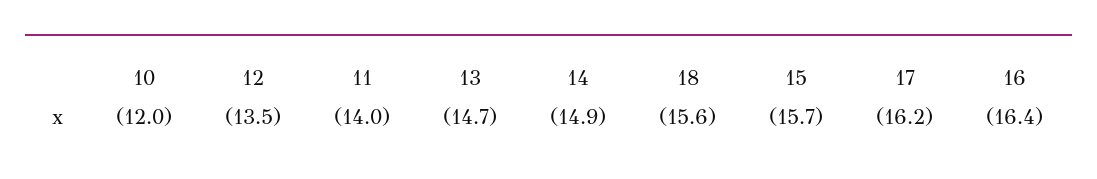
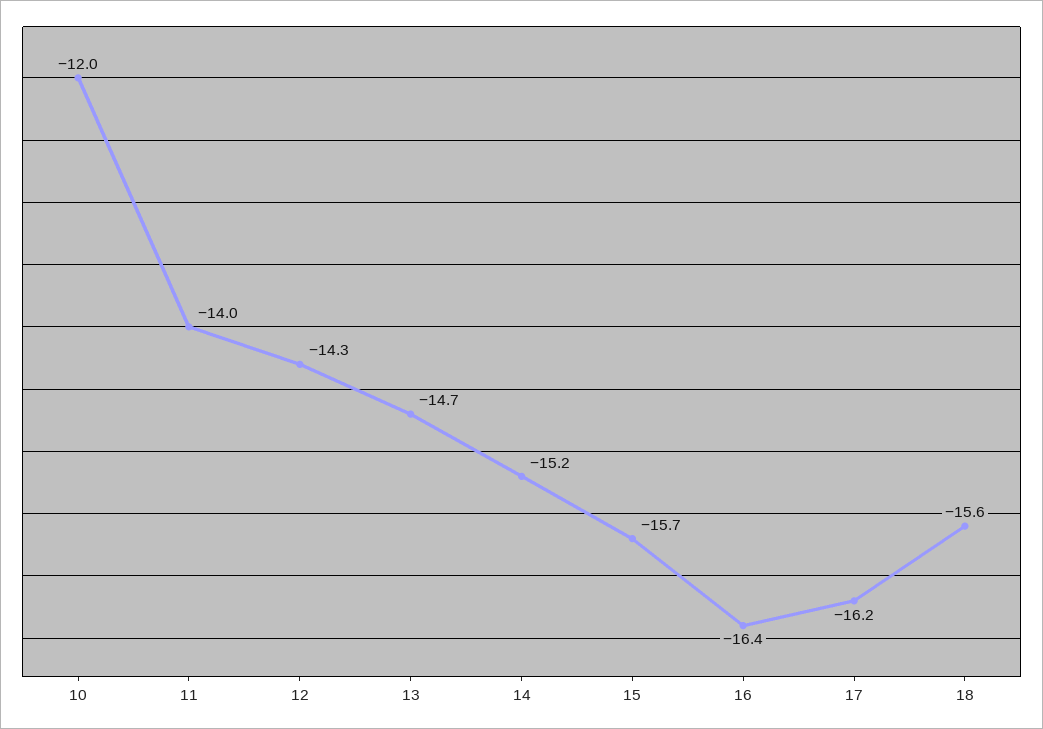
  {
    "10": -12,
-   "12": -13.5,
+   "12": -14.3,
    "11": -14,
    "13": -14.7,
-   "14": -14.9,
+   "14": -15.2,
    "18": -15.6,
    "15": -15.7,
    "17": -16.2,
    "16": -16.4
  }

